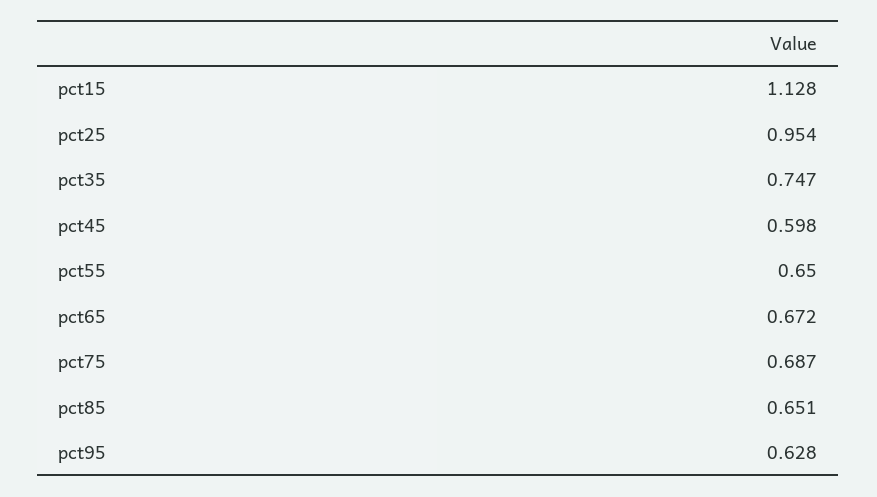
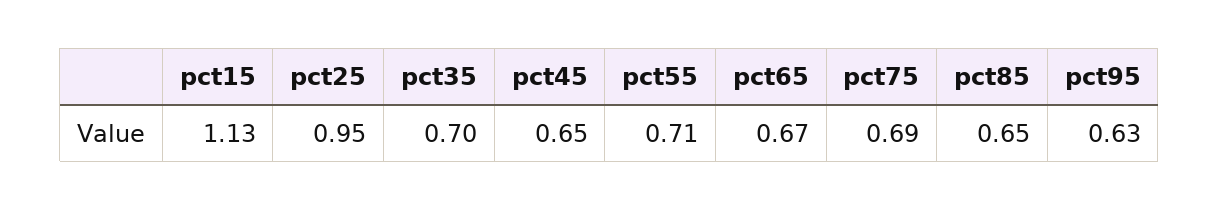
  {
    "pct15": 1.128,
    "pct25": 0.954,
-   "pct35": 0.747,
+   "pct35": 0.7,
-   "pct45": 0.598,
+   "pct45": 0.65,
-   "pct55": 0.65,
+   "pct55": 0.71,
    "pct65": 0.672,
    "pct75": 0.687,
    "pct85": 0.651,
    "pct95": 0.628
  }

